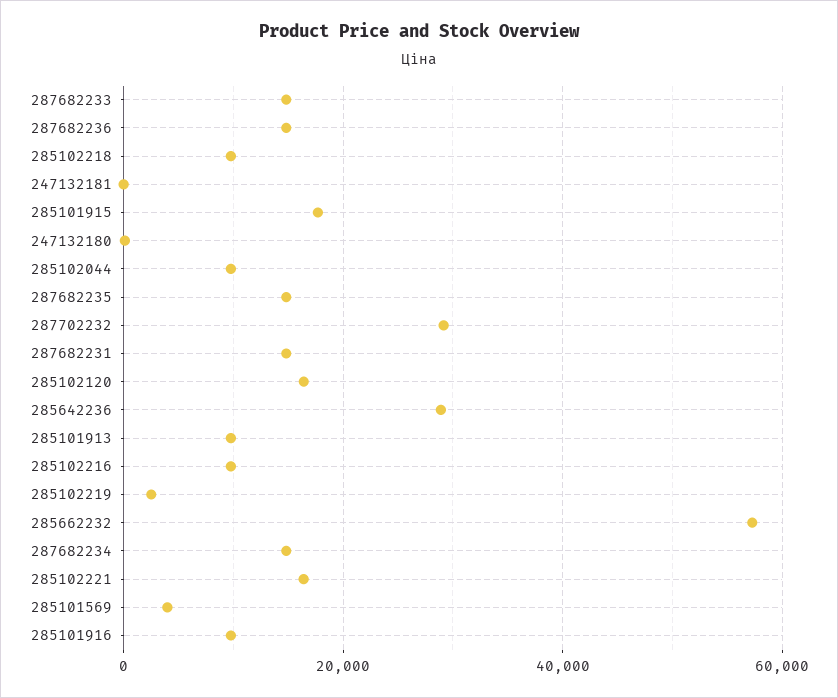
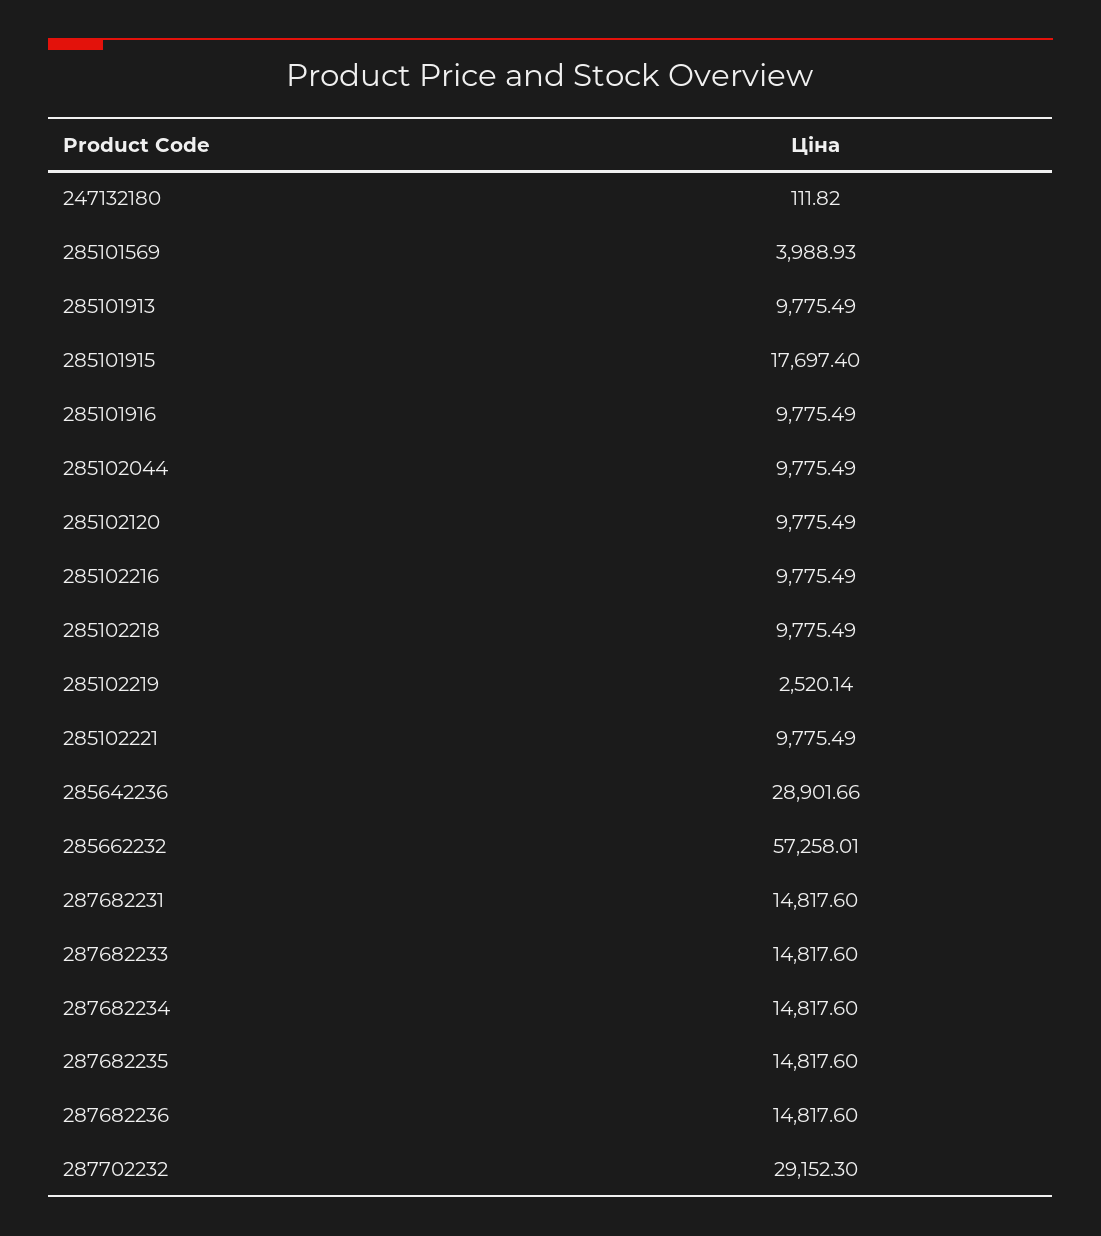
  {
    "287682233": 14817.6,
    "287682236": 14817.6,
    "285102218": 9775.49,
-   "247132181": 0,
    "285101915": 17697.4,
    "247132180": 111.82,
    "285102044": 9775.49,
    "287682235": 14817.6,
    "287702232": 29152.3,
    "287682231": 14817.6,
-   "285102120": 16000,
+   "285102120": 9775.49,
    "285642236": 28901.66,
    "285101913": 9775.49,
    "285102216": 9775.49,
    "285102219": 2520.14,
    "285662232": 57258.01,
    "287682234": 14817.6,
-   "285102221": 16000,
+   "285102221": 9775.49,
    "285101569": 3988.93,
    "285101916": 9775.49
  }

